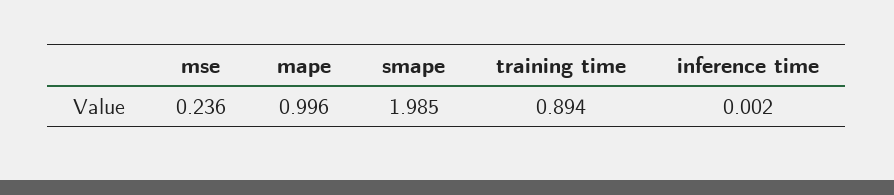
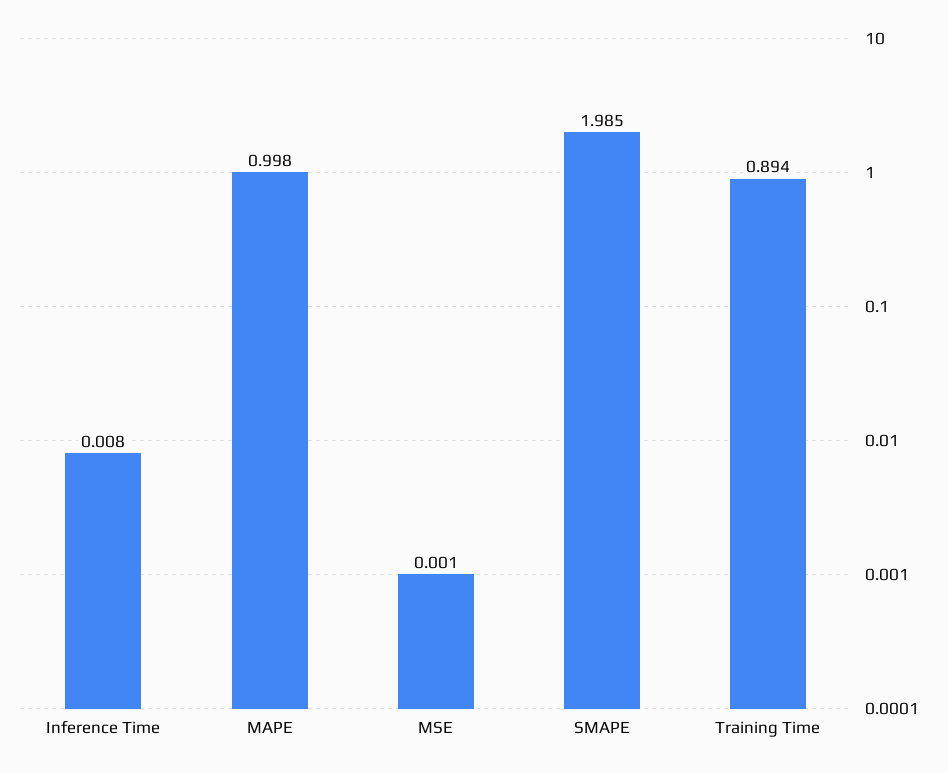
  {
-   "mse": 0.236,
+   "mse": 0.001,
-   "mape": 0.996,
+   "mape": 0.998,
    "smape": 1.985,
    "training time": 0.894,
-   "inference time": 0.002
+   "inference time": 0.008
  }

